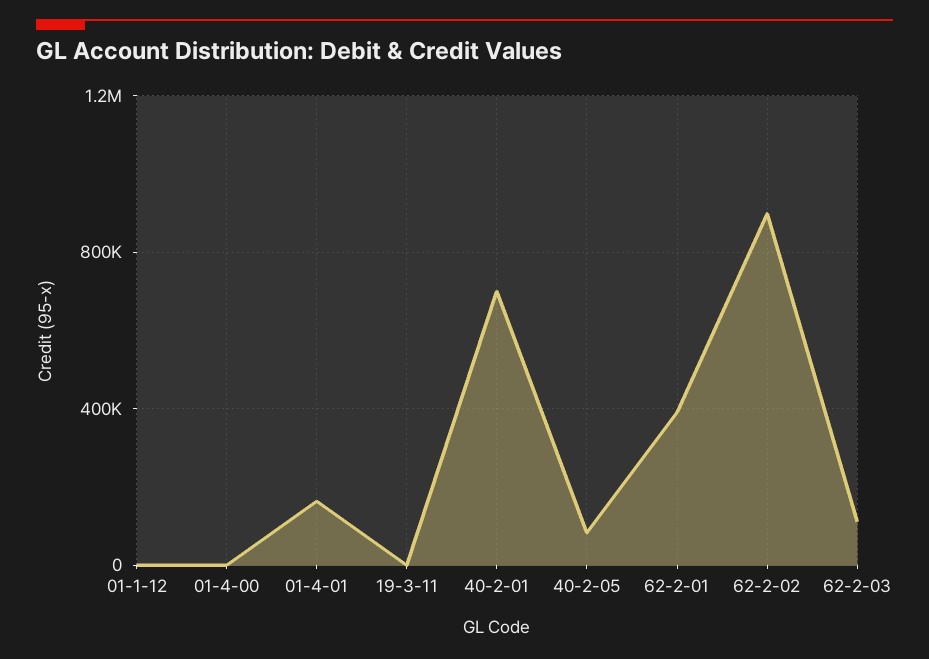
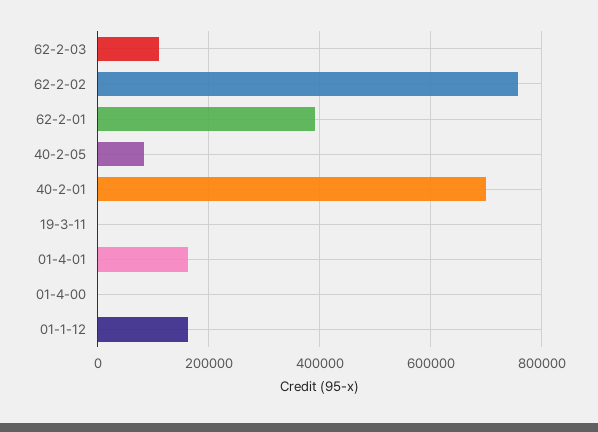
  {
-   "01-1-12": 0,
+   "01-1-12": 160000,
    "01-4-00": 0,
    "01-4-01": 160000,
    "19-3-11": 0,
    "40-2-01": 700000,
    "40-2-05": 80000,
    "62-2-01": 400000,
-   "62-2-02": 900000,
+   "62-2-02": 760000,
    "62-2-03": 120000
  }

